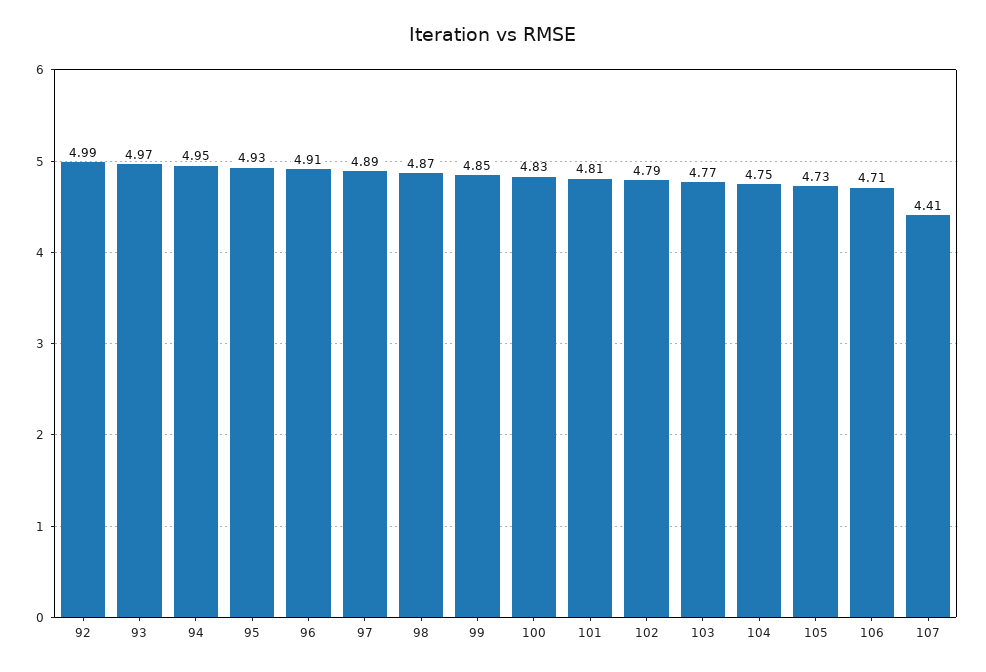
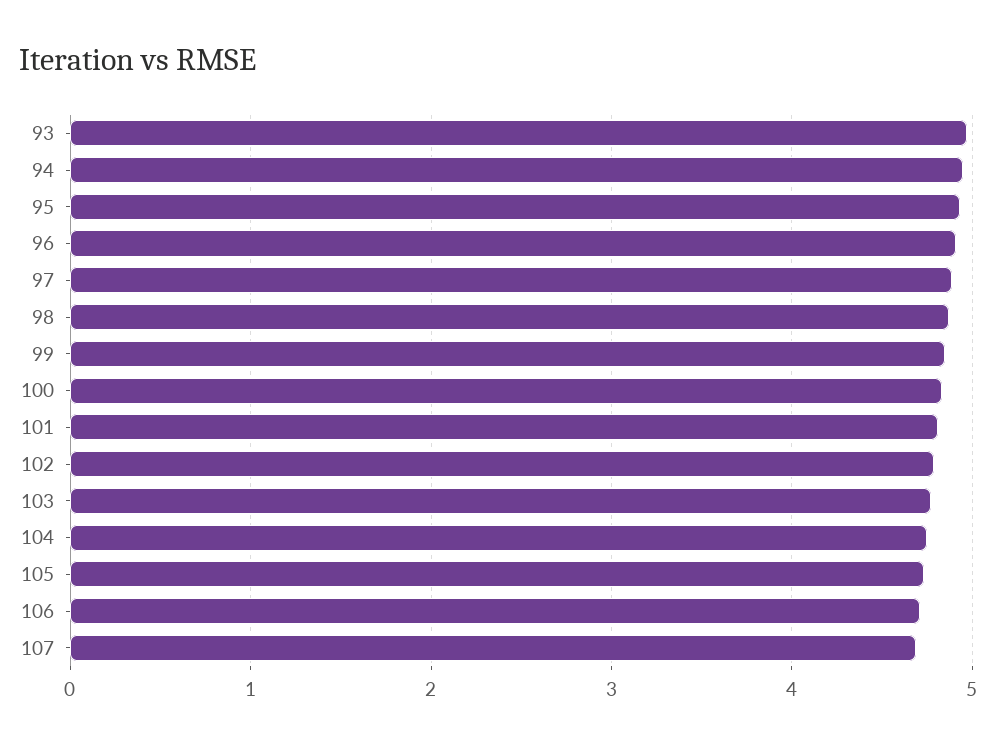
  {
-   "92": 4.99,
    "93": 4.97,
    "94": 4.95,
    "95": 4.93,
    "96": 4.91,
    "97": 4.89,
    "98": 4.87,
    "99": 4.85,
    "100": 4.83,
    "101": 4.81,
    "102": 4.79,
    "103": 4.77,
    "104": 4.75,
    "105": 4.73,
    "106": 4.71,
-   "107": 4.41
+   "107": 4.7
  }

